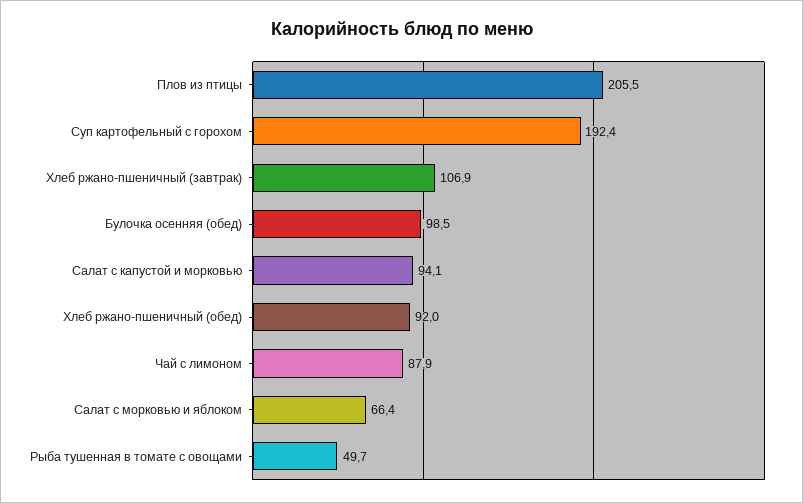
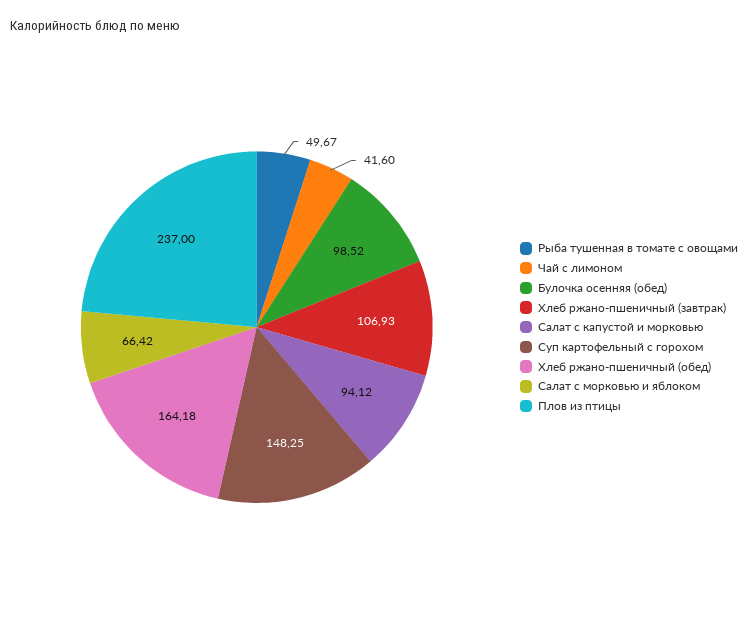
  {
-   "Плов из птицы": 205.5,
+   "Плов из птицы": 237,
-   "Суп картофельный с горохом": 192.4,
+   "Суп картофельный с горохом": 148.25,
    "Хлеб ржано-пшеничный (завтрак)": 106.93,
    "Булочка осенняя (обед)": 98.52,
    "Салат с капустой и морковью": 94.12,
-   "Хлеб ржано-пшеничный (обед)": 92,
+   "Хлеб ржано-пшеничный (обед)": 164.18,
-   "Чай с лимоном": 87.9,
+   "Чай с лимоном": 41.6,
    "Салат с морковью и яблоком": 66.42,
    "Рыба тушенная в томате с овощами": 49.67
  }

